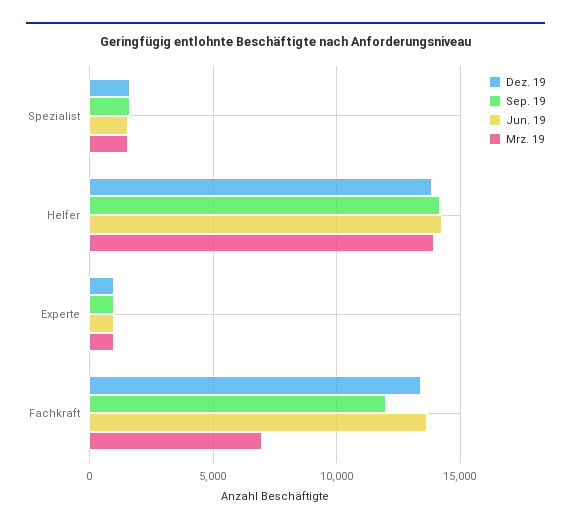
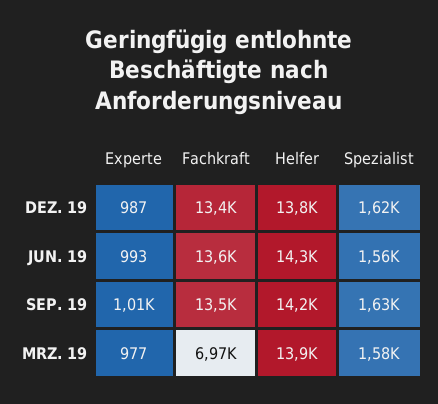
  {
    "Dez. 19": {
      "Spezialist": 1620,
      "Helfer": 13800,
      "Experte": 987,
      "Fachkraft": 13400
    },
    "Sep. 19": {
      "Spezialist": 1630,
      "Helfer": 14200,
      "Experte": 1010,
-     "Fachkraft": 12000
+     "Fachkraft": 13500
    },
    "Jun. 19": {
      "Spezialist": 1560,
      "Helfer": 14300,
      "Experte": 993,
      "Fachkraft": 13600
    },
    "Mrz. 19": {
      "Spezialist": 1580,
      "Helfer": 13900,
      "Experte": 977,
      "Fachkraft": 6970
    }
  }

